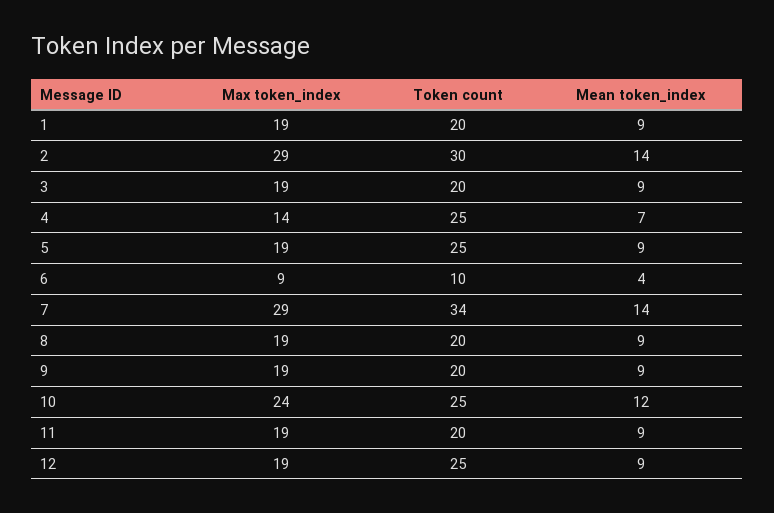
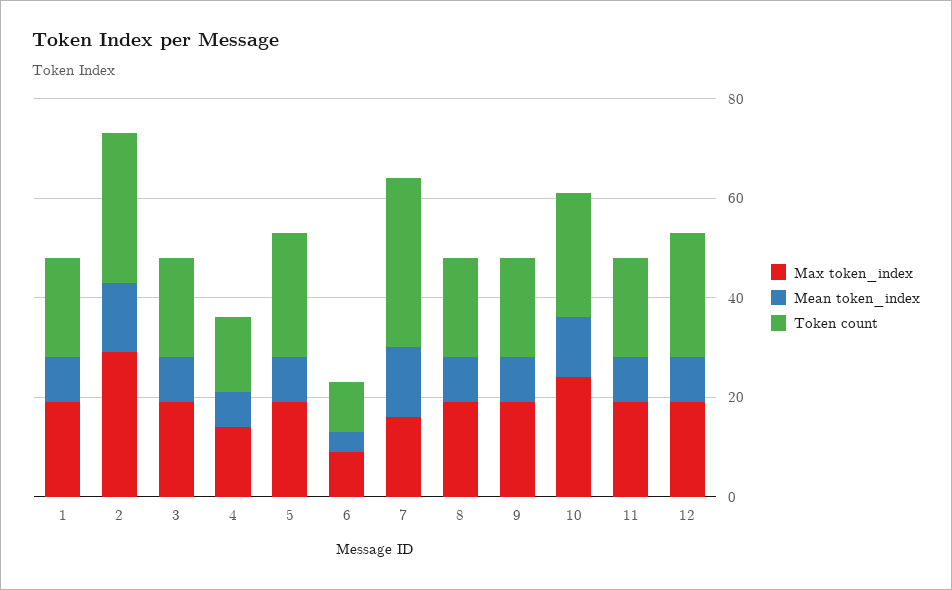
  {
    "Max token_index": {
      "1": 19,
      "2": 29,
      "3": 19,
      "4": 14,
      "5": 19,
      "6": 9,
-     "7": 29,
+     "7": 15,
      "8": 19,
      "9": 19,
      "10": 24,
      "11": 19,
      "12": 19
    },
    "Token count": {
      "1": 20,
      "2": 30,
      "3": 20,
-     "4": 25,
+     "4": 15,
      "5": 25,
      "6": 10,
      "7": 34,
      "8": 20,
      "9": 20,
      "10": 25,
      "11": 20,
      "12": 25
    },
    "Mean token_index": {
      "1": 9,
      "2": 14,
      "3": 9,
      "4": 7,
      "5": 9,
      "6": 4,
      "7": 14,
      "8": 9,
      "9": 9,
      "10": 12,
      "11": 9,
      "12": 9
    }
  }

